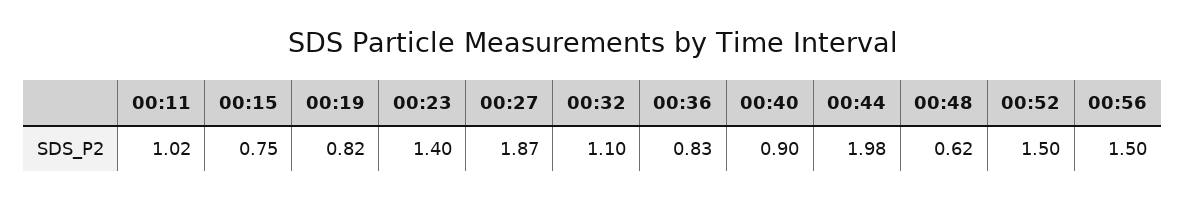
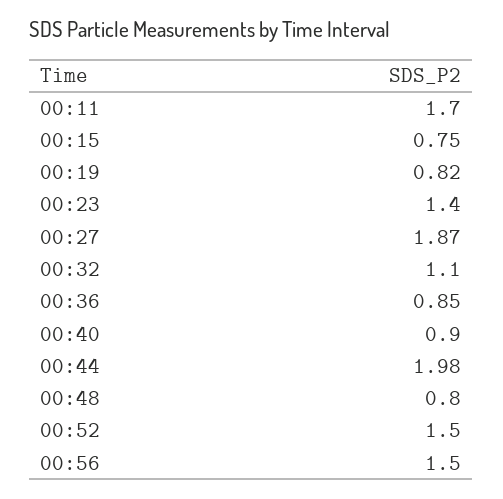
  {
-   "00:11": 1.02,
+   "00:11": 1.7,
    "00:15": 0.75,
    "00:19": 0.82,
    "00:23": 1.4,
    "00:27": 1.87,
    "00:32": 1.1,
-   "00:36": 0.83,
+   "00:36": 0.85,
    "00:40": 0.9,
    "00:44": 1.98,
-   "00:48": 0.62,
+   "00:48": 0.8,
    "00:52": 1.5,
    "00:56": 1.5
  }

